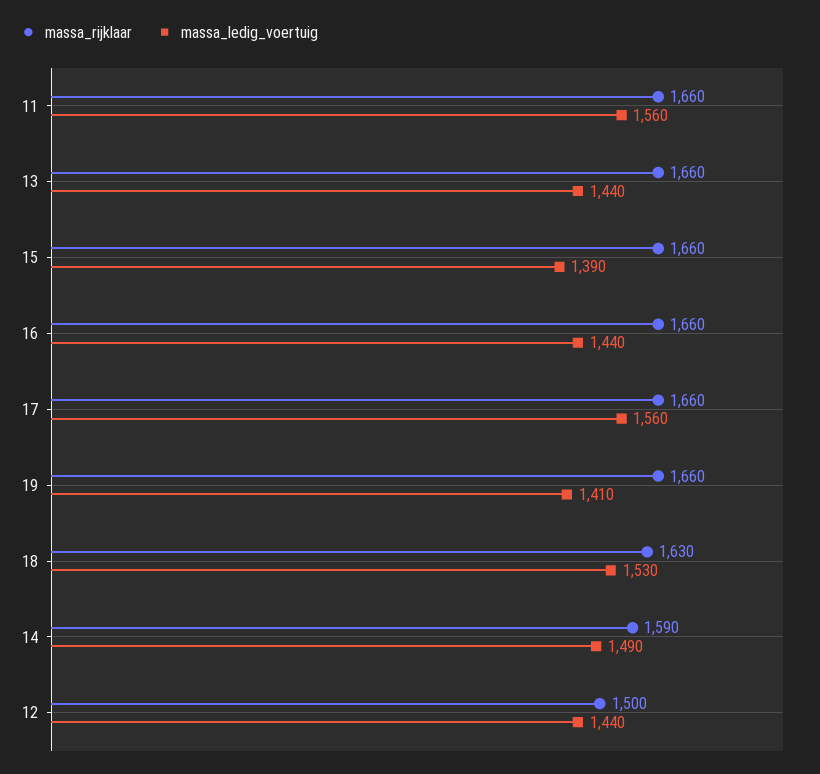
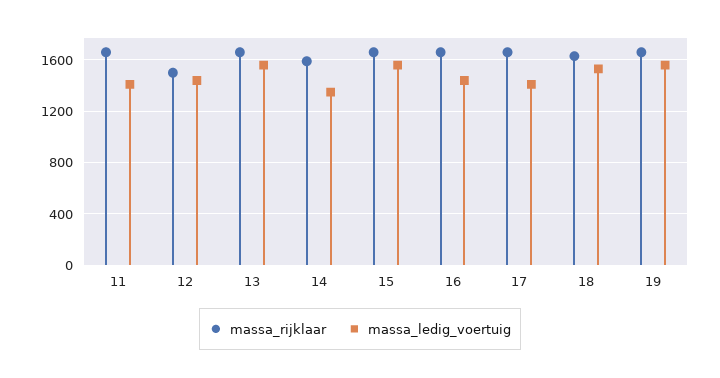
  {
    "massa_rijklaar": {
      "11": 1660,
      "13": 1660,
      "15": 1660,
      "16": 1660,
      "17": 1660,
      "19": 1660,
      "18": 1630,
      "14": 1590,
      "12": 1500
    },
    "massa_ledig_voertuig": {
-     "11": 1560,
+     "11": 1400,
-     "13": 1440,
+     "13": 1550,
-     "15": 1390,
+     "15": 1550,
      "16": 1440,
-     "17": 1560,
+     "17": 1400,
-     "19": 1410,
+     "19": 1550,
      "18": 1530,
-     "14": 1490,
+     "14": 1350,
      "12": 1440
    }
  }

